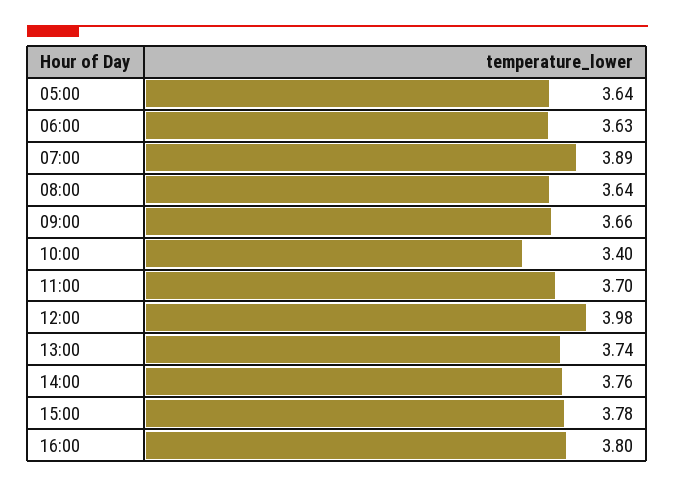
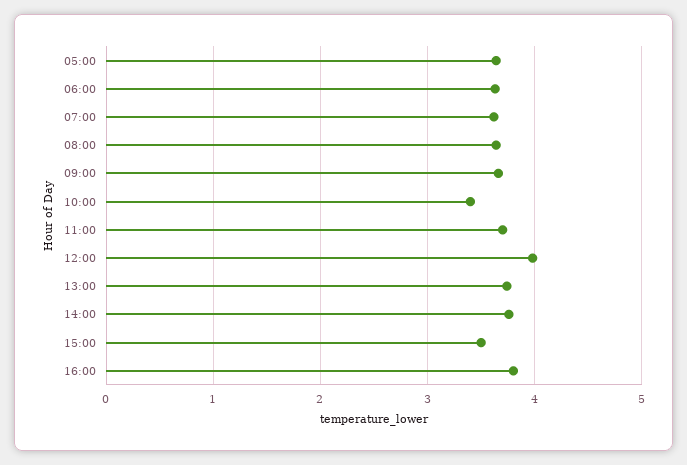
  {
    "05:00": 3.64,
    "06:00": 3.63,
-   "07:00": 3.89,
+   "07:00": 3.6,
    "08:00": 3.64,
    "09:00": 3.66,
    "10:00": 3.4,
    "11:00": 3.7,
    "12:00": 3.98,
    "13:00": 3.74,
    "14:00": 3.76,
-   "15:00": 3.78,
+   "15:00": 3.5,
    "16:00": 3.8
  }

